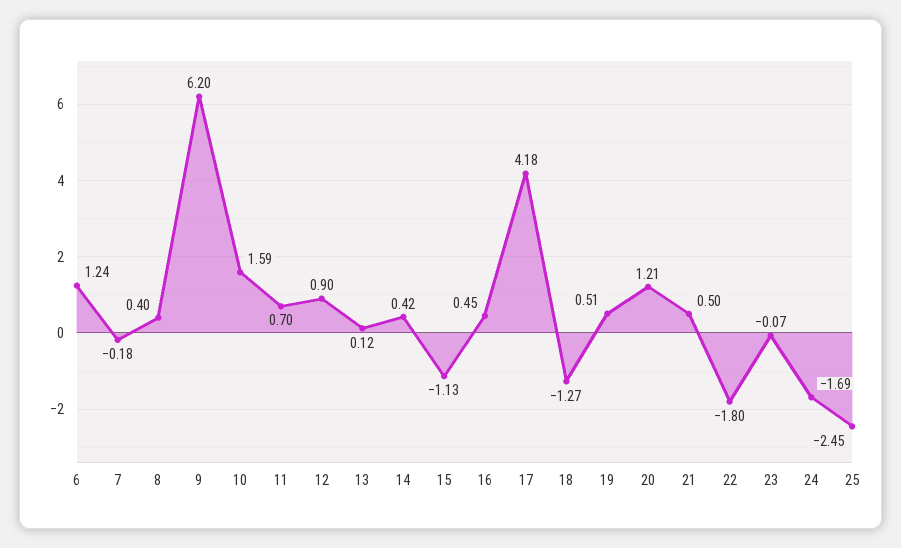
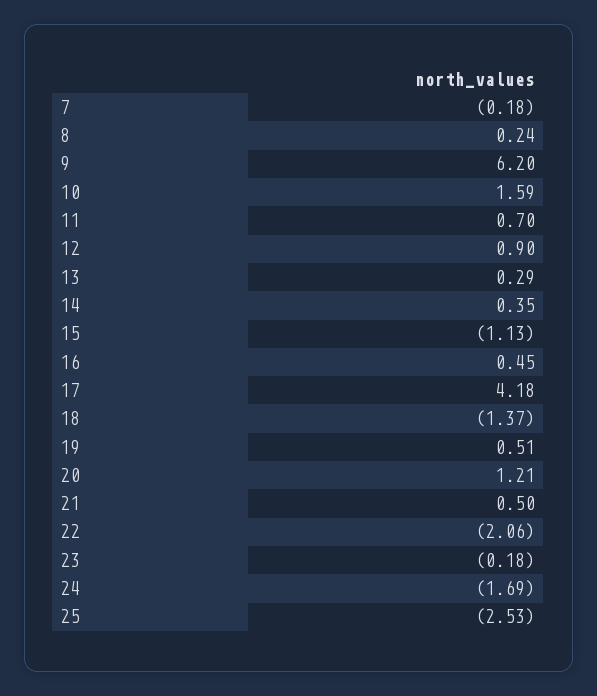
  {
-   "6": 1.24,
    "7": -0.18,
-   "8": 0.4,
+   "8": 0.24,
    "9": 6.2,
    "10": 1.59,
    "11": 0.7,
    "12": 0.9,
-   "13": 0.12,
+   "13": 0.29,
-   "14": 0.42,
+   "14": 0.35,
    "15": -1.13,
    "16": 0.45,
    "17": 4.18,
-   "18": -1.27,
+   "18": -1.37,
    "19": 0.51,
    "20": 1.21,
    "21": 0.5,
-   "22": -1.8,
+   "22": -2.06,
-   "23": -0.07,
+   "23": -0.18,
    "24": -1.69,
-   "25": -2.45
+   "25": -2.53
  }

